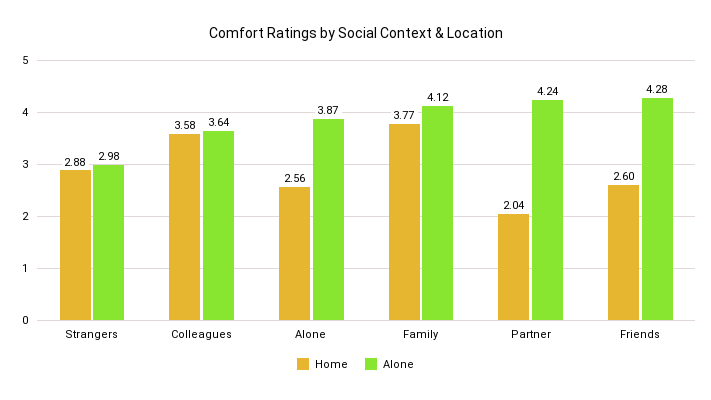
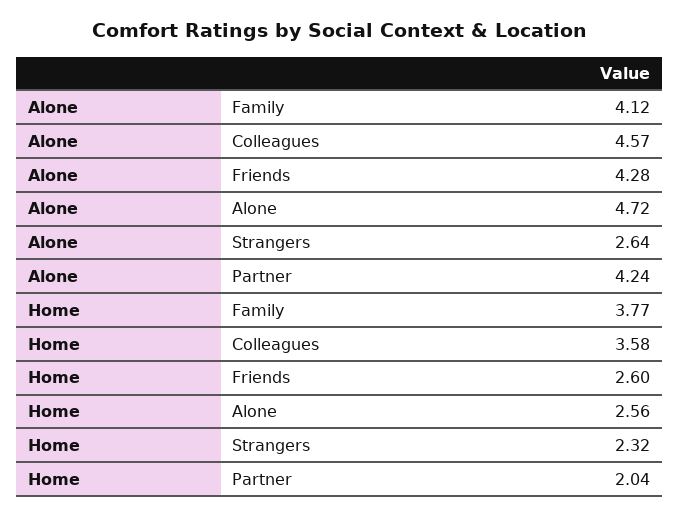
  {
    "Home": {
-     "Strangers": 2.88,
+     "Strangers": 2.32,
      "Colleagues": 3.58,
      "Alone": 2.56,
      "Family": 3.77,
      "Partner": 2.04,
      "Friends": 2.6
    },
    "Alone": {
-     "Strangers": 2.98,
+     "Strangers": 2.64,
-     "Colleagues": 3.64,
+     "Colleagues": 4.57,
-     "Alone": 3.87,
+     "Alone": 4.72,
      "Family": 4.12,
      "Partner": 4.24,
      "Friends": 4.28
    }
  }

